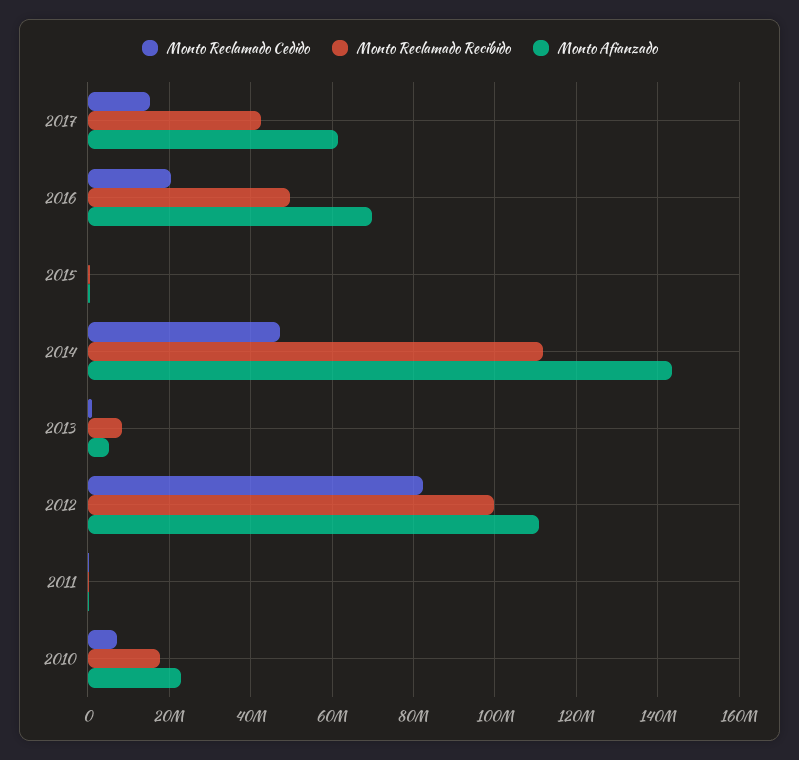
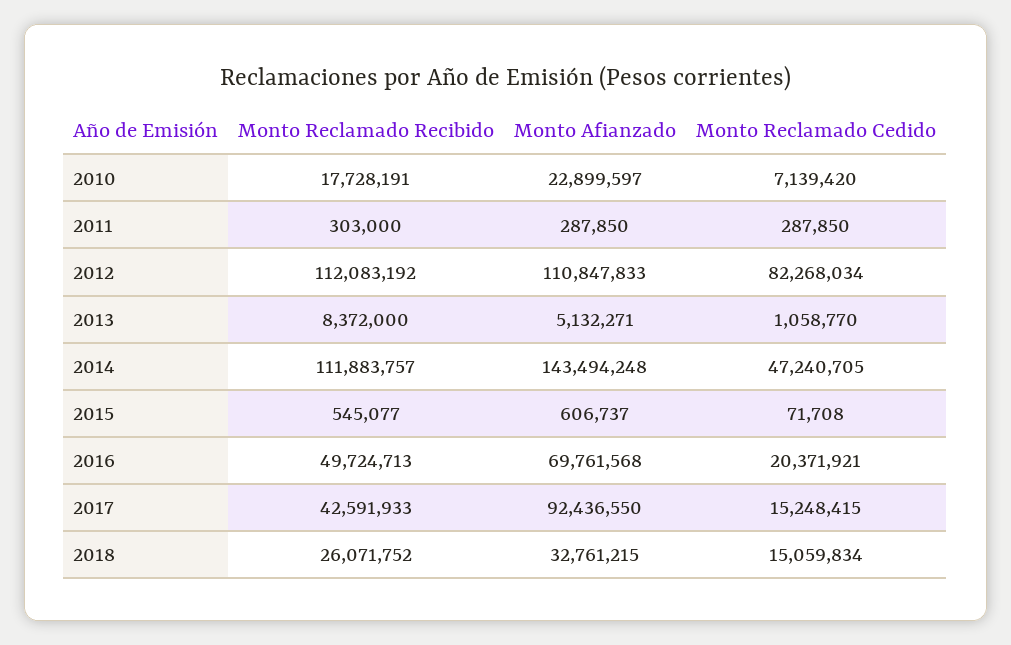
  {
    "Monto Reclamado Cedido": {
      "2017": 15248415,
      "2016": 20371921,
      "2015": 71708,
      "2014": 47240705,
      "2013": 1058770,
      "2012": 82268034,
      "2011": 287850,
-     "2010": 7139420
+     "2010": 7139420,
+     "2018": 15059834
    },
    "Monto Reclamado Recibido": {
      "2017": 42591933,
      "2016": 49724713,
      "2015": 545077,
      "2014": 111883757,
      "2013": 8372000,
-     "2012": 100000000,
+     "2012": 112083192,
      "2011": 303000,
-     "2010": 17728191
+     "2010": 17728191,
+     "2018": 26071752
    },
    "Monto Afianzado": {
-     "2017": 62000000,
+     "2017": 92436550,
      "2016": 69761568,
      "2015": 606737,
      "2014": 143494248,
      "2013": 5132271,
      "2012": 110847833,
      "2011": 287850,
-     "2010": 22899597
+     "2010": 22899597,
+     "2018": 32761215
    }
  }

